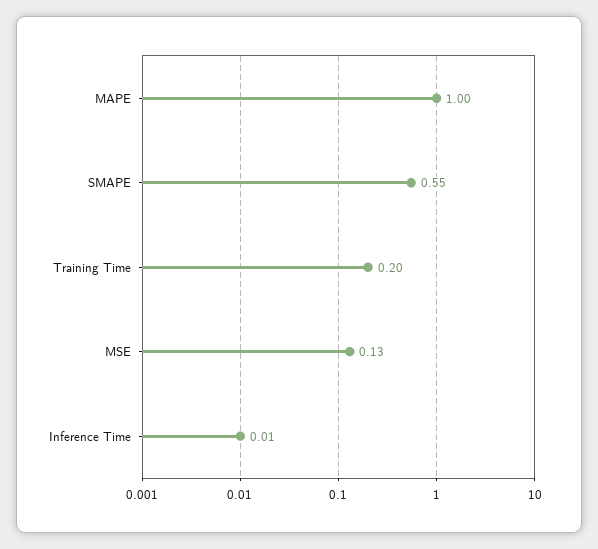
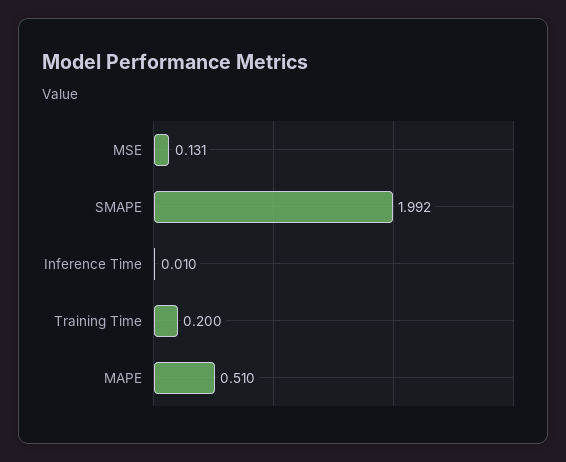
  {
-   "MAPE": 1,
+   "MAPE": 0.51,
-   "SMAPE": 0.55,
+   "SMAPE": 1.992,
    "Training Time": 0.2,
    "MSE": 0.131,
    "Inference Time": 0.01
  }

